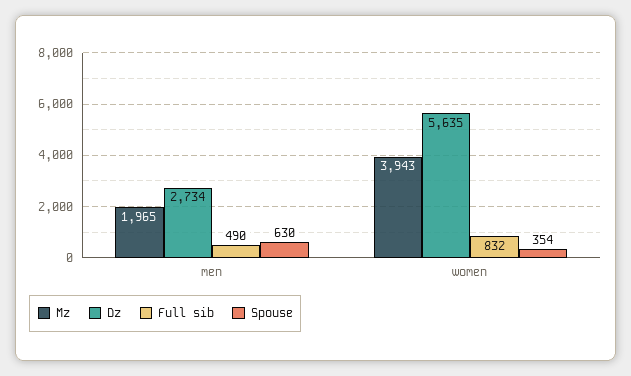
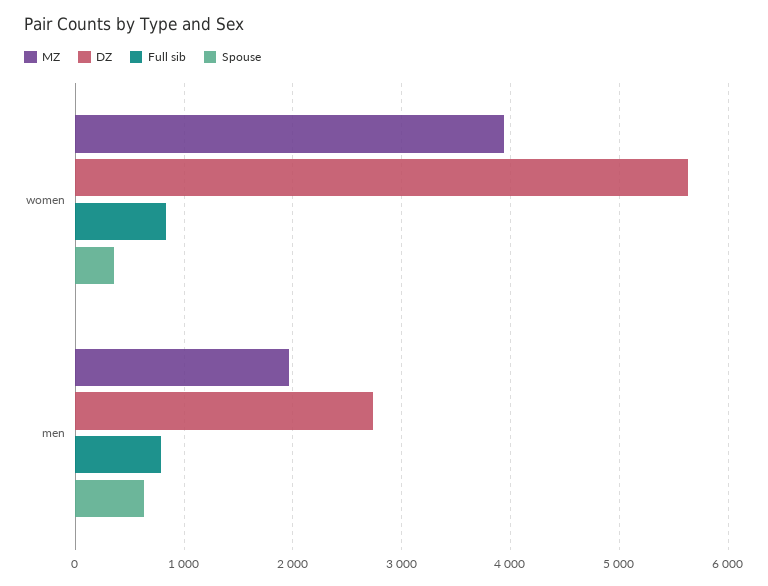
  {
    "Mz": {
      "men": 1965,
      "women": 3943
    },
    "Dz": {
      "men": 2734,
      "women": 5635
    },
    "Full sib": {
-     "men": 490,
+     "men": 800,
      "women": 832
    },
    "Spouse": {
      "men": 630,
      "women": 354
    }
  }

